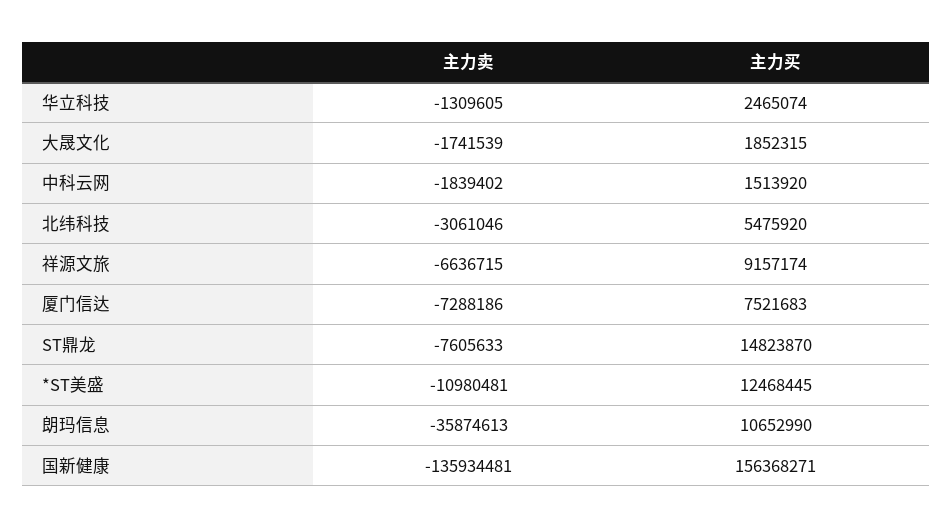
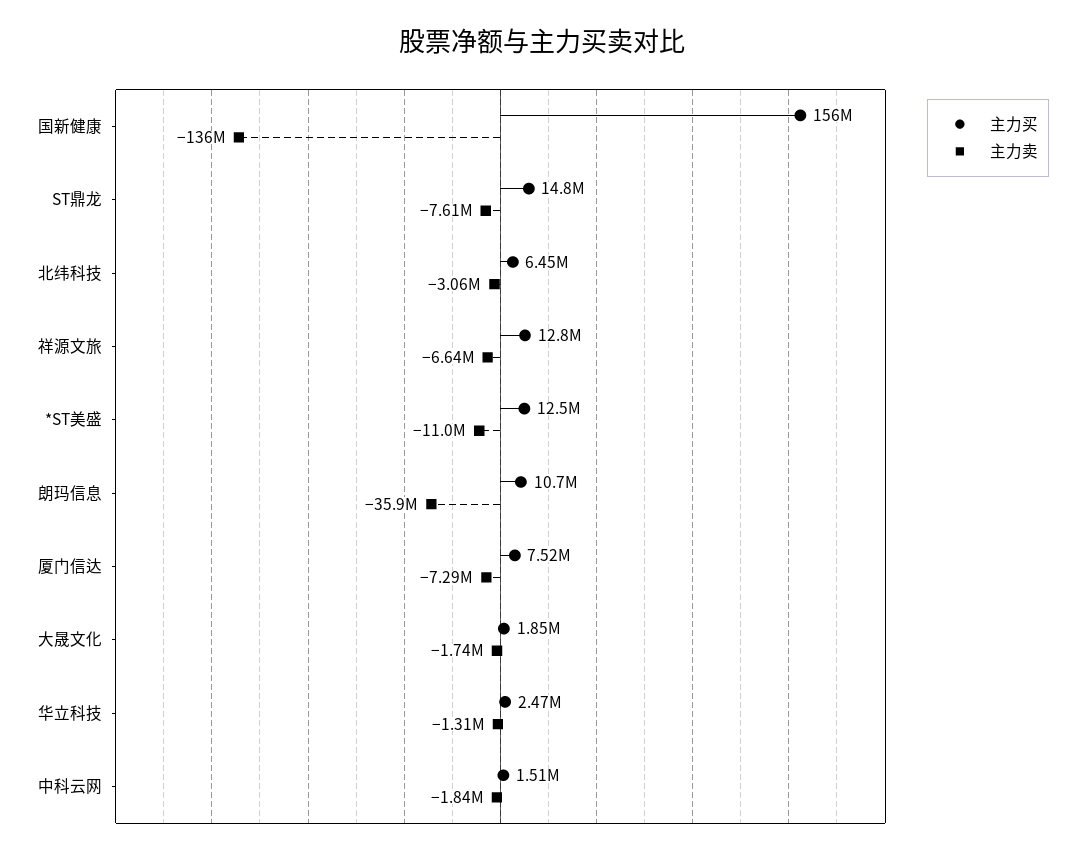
  {
    "主力卖": {
      "华立科技": -1309605,
      "大晟文化": -1741539,
      "中科云网": -1839402,
      "北纬科技": -3061046,
      "祥源文旅": -6636715,
      "厦门信达": -7288186,
      "ST鼎龙": -7605633,
      "*ST美盛": -10980481,
      "朗玛信息": -35874613,
      "国新健康": -135934481
    },
    "主力买": {
      "华立科技": 2465074,
      "大晟文化": 1852315,
      "中科云网": 1513920,
-     "北纬科技": 5475920,
+     "北纬科技": 6450000,
-     "祥源文旅": 9157174,
+     "祥源文旅": 12800000,
      "厦门信达": 7521683,
      "ST鼎龙": 14823870,
      "*ST美盛": 12468445,
      "朗玛信息": 10652990,
      "国新健康": 156368271
    }
  }

